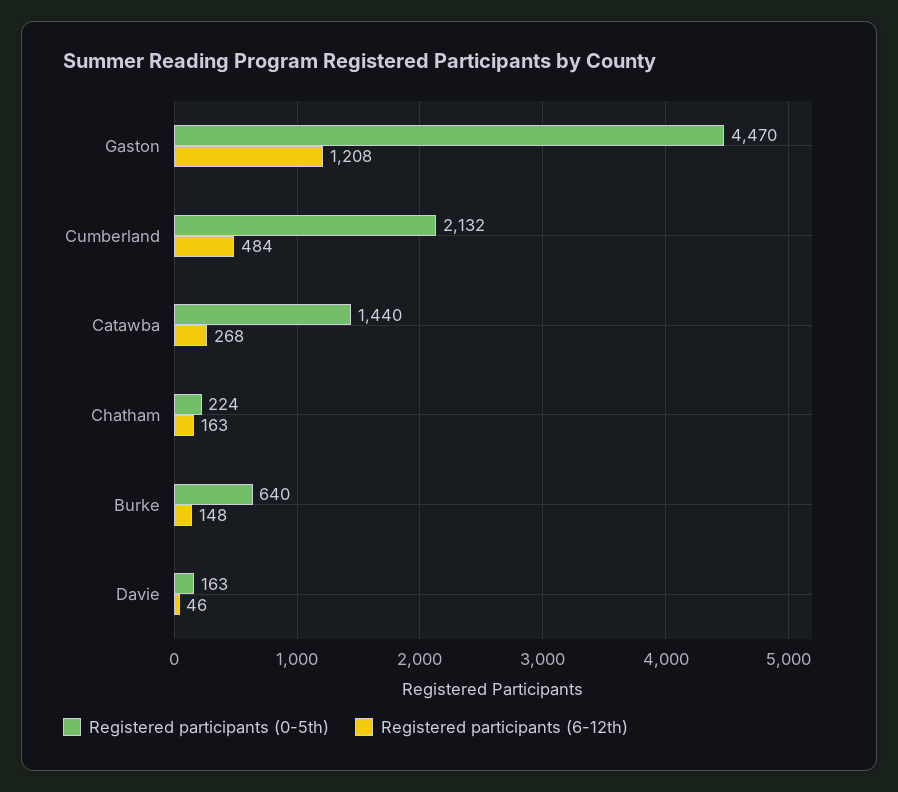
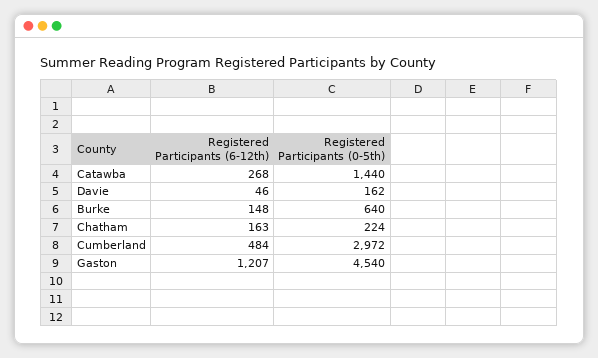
  {
    "Registered participants (0-5th)": {
-     "Gaston": 4470,
+     "Gaston": 4540,
-     "Cumberland": 2132,
+     "Cumberland": 2972,
      "Catawba": 1440,
      "Chatham": 224,
      "Burke": 640,
-     "Davie": 163
+     "Davie": 162
    },
    "Registered participants (6-12th)": {
-     "Gaston": 1208,
+     "Gaston": 1207,
      "Cumberland": 484,
      "Catawba": 268,
      "Chatham": 163,
      "Burke": 148,
      "Davie": 46
    }
  }

